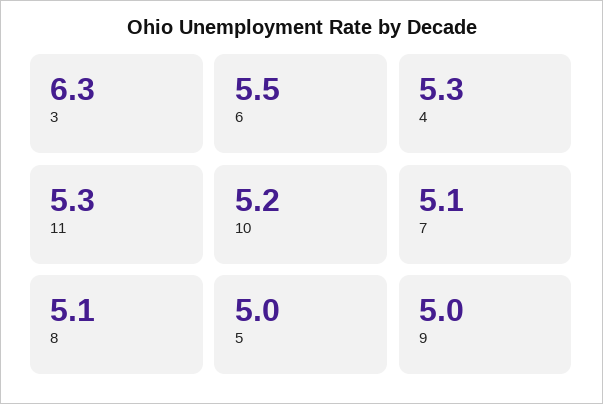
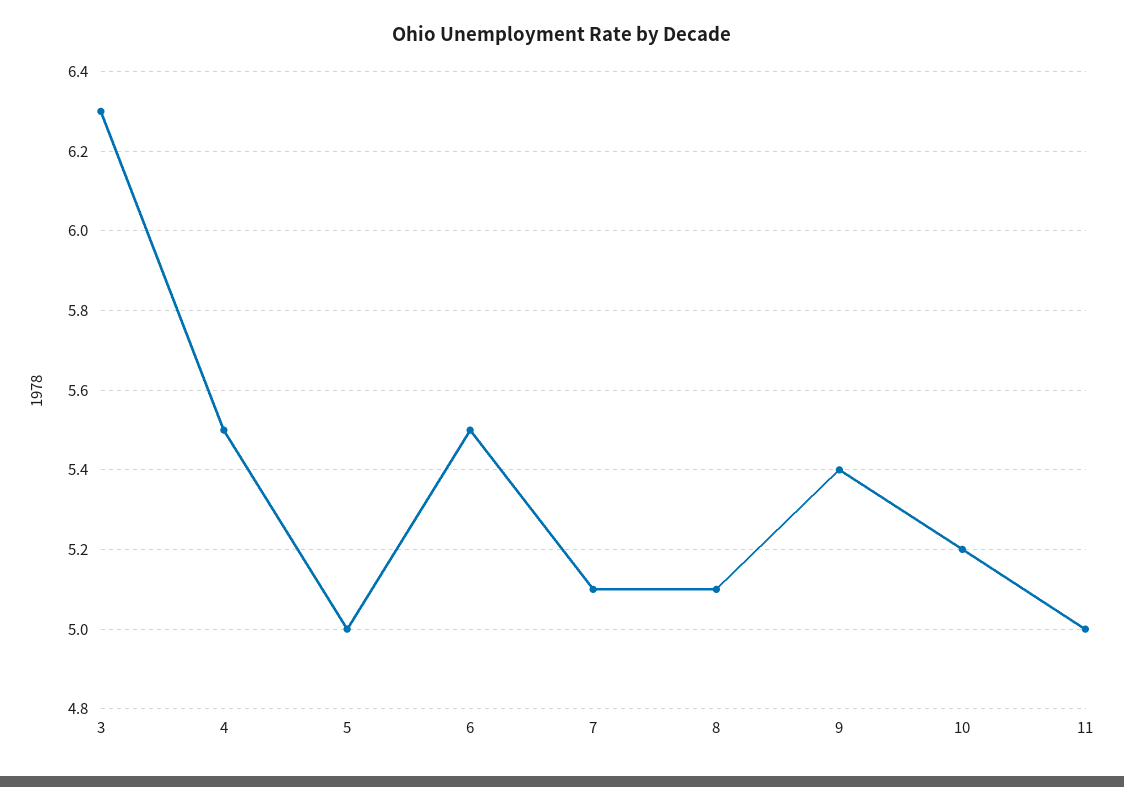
  {
    "3": 6.3,
    "6": 5.5,
-   "4": 5.3,
+   "4": 5.5,
-   "11": 5.3,
+   "11": 5,
    "10": 5.2,
    "7": 5.1,
    "8": 5.1,
    "5": 5,
-   "9": 5
+   "9": 5.4
  }

